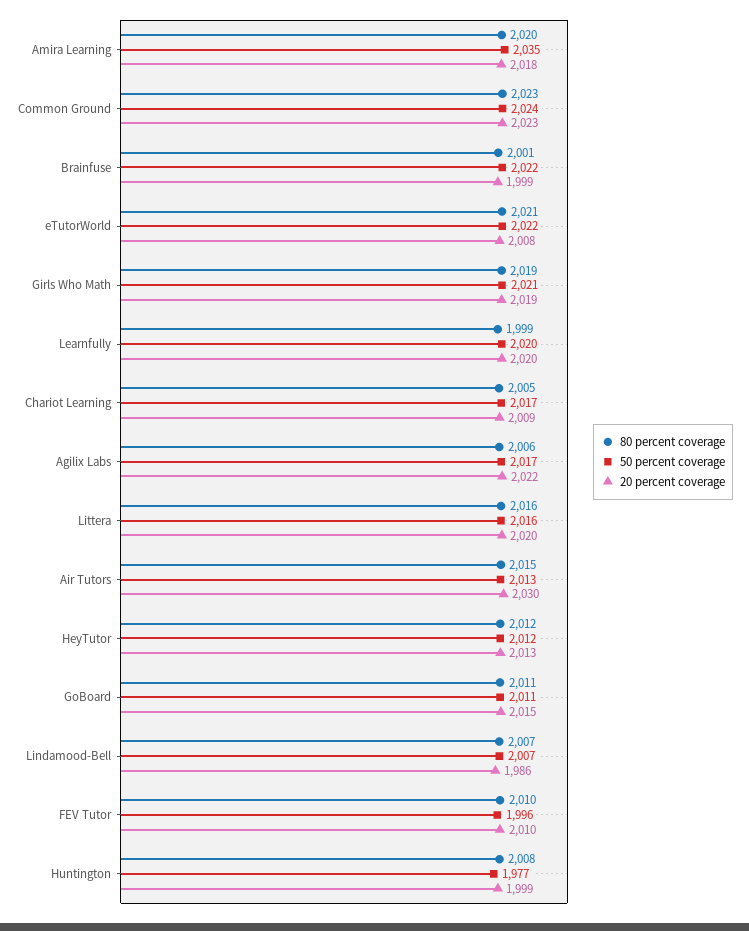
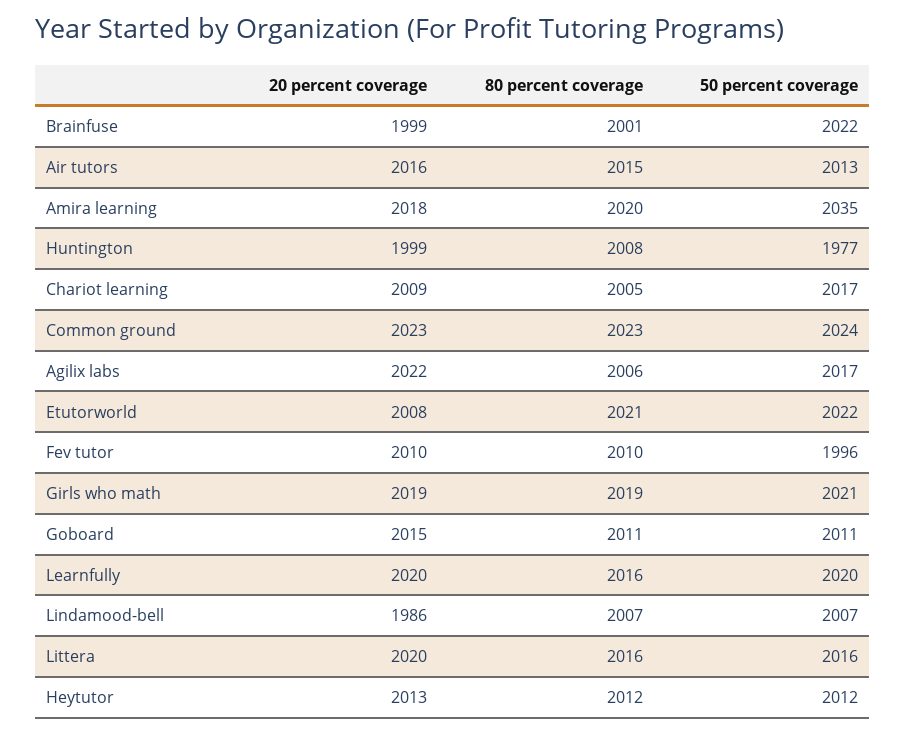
  {
    "80 percent coverage": {
      "Amira Learning": 2020,
      "Common Ground": 2023,
      "Brainfuse": 2001,
      "eTutorWorld": 2021,
      "Girls Who Math": 2019,
-     "Learnfully": 1999,
+     "Learnfully": 2016,
      "Chariot Learning": 2005,
      "Agilix Labs": 2006,
      "Littera": 2016,
      "Air Tutors": 2015,
      "HeyTutor": 2012,
      "GoBoard": 2011,
      "Lindamood-Bell": 2007,
      "FEV Tutor": 2010,
      "Huntington": 2008
    },
    "50 percent coverage": {
      "Amira Learning": 2035,
      "Common Ground": 2024,
      "Brainfuse": 2022,
      "eTutorWorld": 2022,
      "Girls Who Math": 2021,
      "Learnfully": 2020,
      "Chariot Learning": 2017,
      "Agilix Labs": 2017,
      "Littera": 2016,
      "Air Tutors": 2013,
      "HeyTutor": 2012,
      "GoBoard": 2011,
      "Lindamood-Bell": 2007,
      "FEV Tutor": 1996,
      "Huntington": 1977
    },
    "20 percent coverage": {
      "Amira Learning": 2018,
      "Common Ground": 2023,
      "Brainfuse": 1999,
      "eTutorWorld": 2008,
      "Girls Who Math": 2019,
      "Learnfully": 2020,
      "Chariot Learning": 2009,
      "Agilix Labs": 2022,
      "Littera": 2020,
-     "Air Tutors": 2030,
+     "Air Tutors": 2016,
      "HeyTutor": 2013,
      "GoBoard": 2015,
      "Lindamood-Bell": 1986,
      "FEV Tutor": 2010,
      "Huntington": 1999
    }
  }

